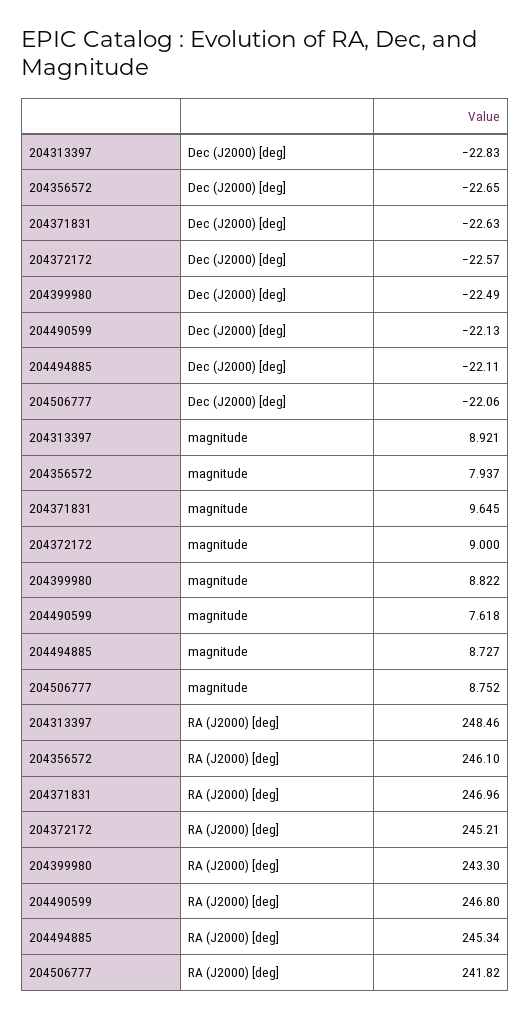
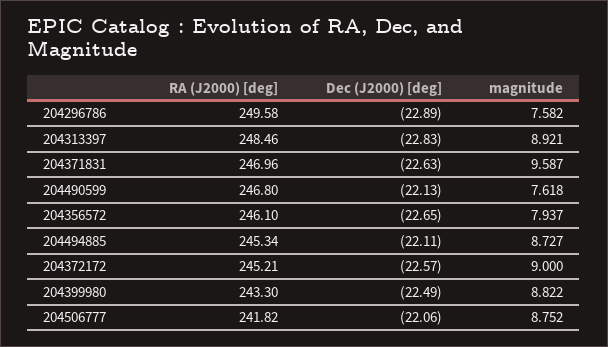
  {
    "204313397": {
      "Dec (J2000) [deg]": -22.83,
      "magnitude": 8.921,
      "RA (J2000) [deg]": 248.46
    },
    "204356572": {
      "Dec (J2000) [deg]": -22.65,
      "magnitude": 7.937,
      "RA (J2000) [deg]": 246.1
    },
    "204371831": {
      "Dec (J2000) [deg]": -22.63,
-     "magnitude": 9.645,
+     "magnitude": 9.587,
      "RA (J2000) [deg]": 246.96
    },
    "204372172": {
      "Dec (J2000) [deg]": -22.57,
      "magnitude": 9,
      "RA (J2000) [deg]": 245.21
    },
    "204399980": {
      "Dec (J2000) [deg]": -22.49,
      "magnitude": 8.822,
      "RA (J2000) [deg]": 243.3
    },
    "204490599": {
      "Dec (J2000) [deg]": -22.13,
      "magnitude": 7.618,
      "RA (J2000) [deg]": 246.8
    },
    "204494885": {
      "Dec (J2000) [deg]": -22.11,
      "magnitude": 8.727,
      "RA (J2000) [deg]": 245.34
    },
    "204506777": {
      "Dec (J2000) [deg]": -22.06,
      "magnitude": 8.752,
      "RA (J2000) [deg]": 241.82
-   }
+   },
+   "204296786": {
+     "RA (J2000) [deg]": 249.58,
+     "Dec (J2000) [deg]": -22.89,
+     "magnitude": 7.582
+   }
  }

